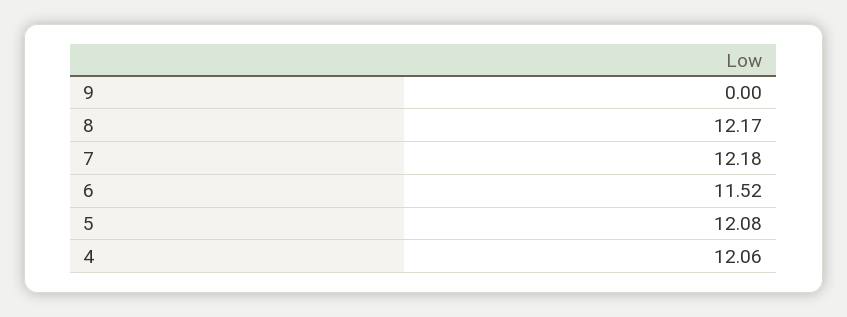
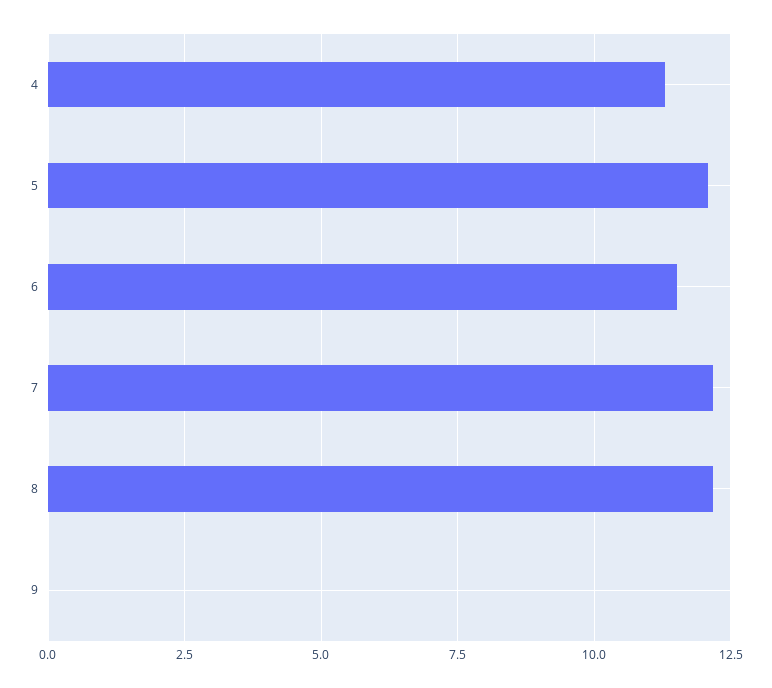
  {
    "9": 0,
    "8": 12.17,
    "7": 12.18,
    "6": 11.52,
    "5": 12.08,
-   "4": 12.06
+   "4": 11.25
  }

